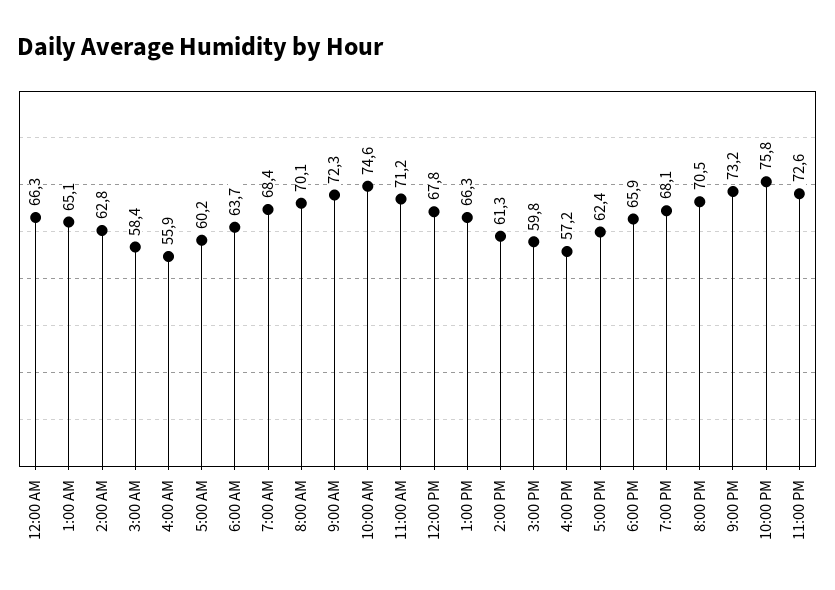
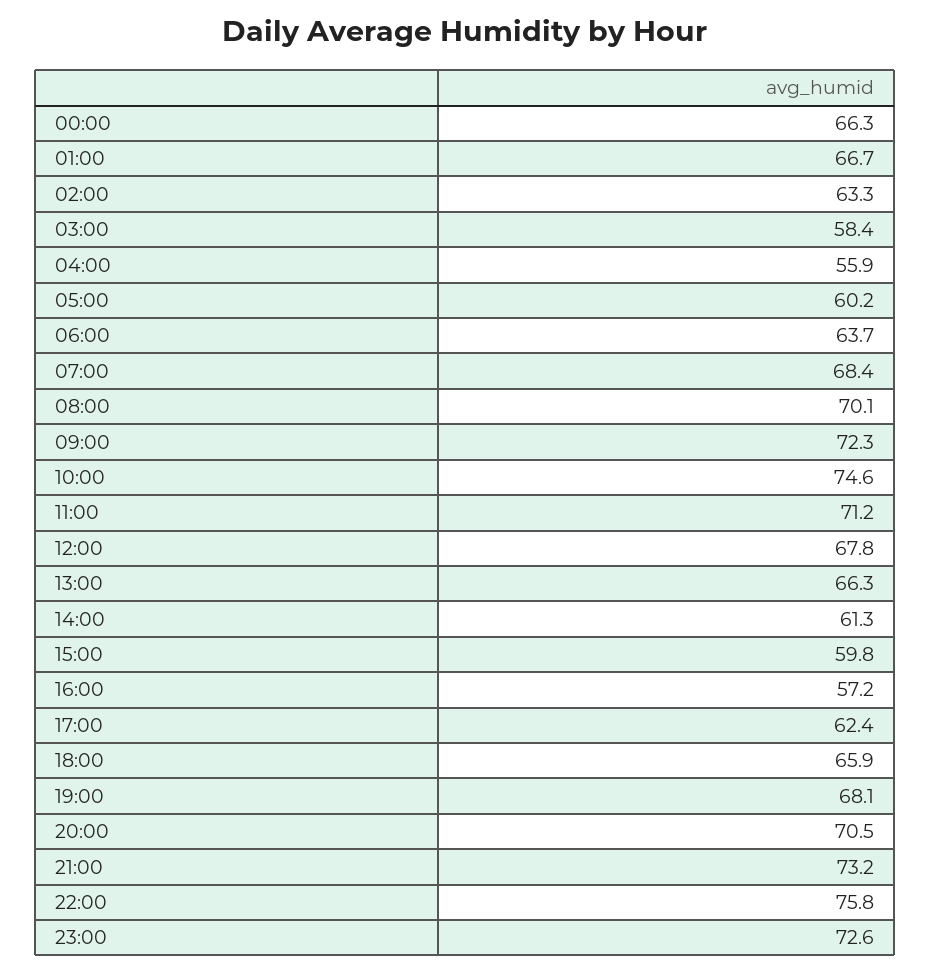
  {
    "12:00 AM": 66.3,
-   "1:00 AM": 65.1,
+   "1:00 AM": 66.7,
-   "2:00 AM": 62.8,
+   "2:00 AM": 63.3,
    "3:00 AM": 58.4,
    "4:00 AM": 55.9,
    "5:00 AM": 60.2,
    "6:00 AM": 63.7,
    "7:00 AM": 68.4,
    "8:00 AM": 70.1,
    "9:00 AM": 72.3,
    "10:00 AM": 74.6,
    "11:00 AM": 71.2,
    "12:00 PM": 67.8,
    "1:00 PM": 66.3,
    "2:00 PM": 61.3,
    "3:00 PM": 59.8,
    "4:00 PM": 57.2,
    "5:00 PM": 62.4,
    "6:00 PM": 65.9,
    "7:00 PM": 68.1,
    "8:00 PM": 70.5,
    "9:00 PM": 73.2,
    "10:00 PM": 75.8,
    "11:00 PM": 72.6
  }

